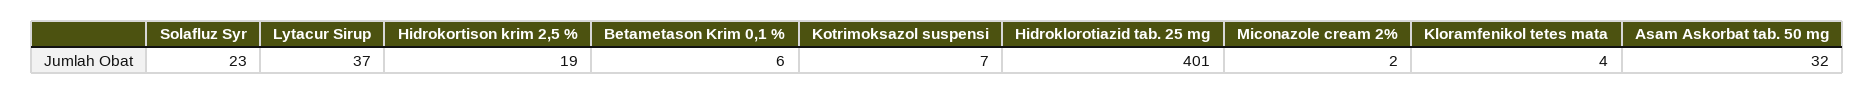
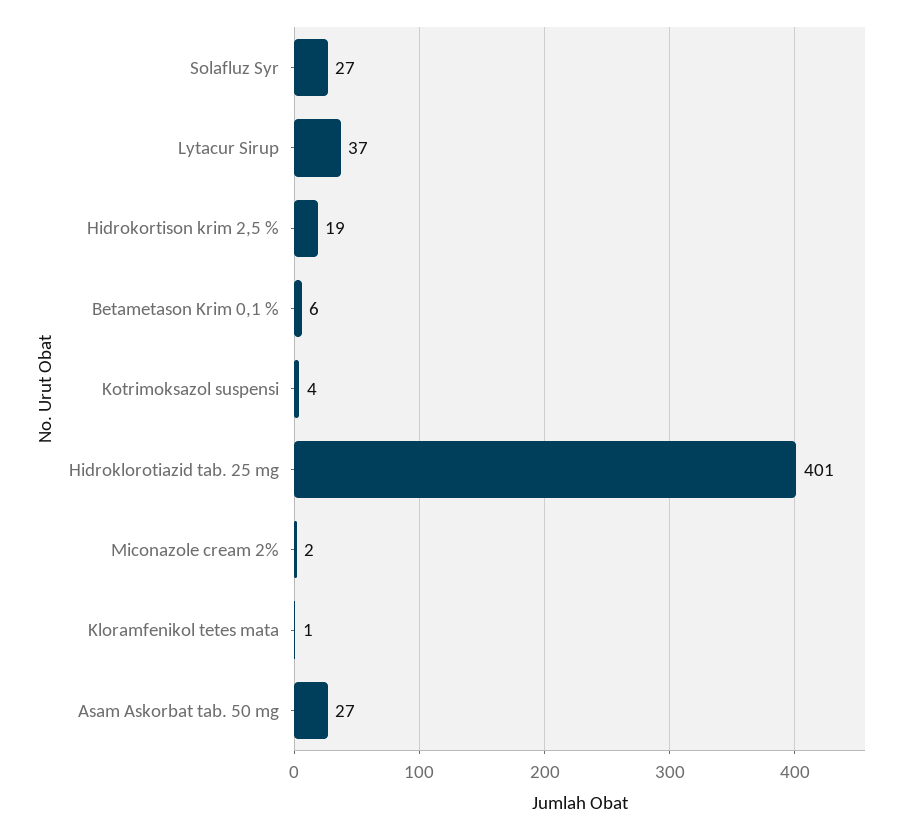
  {
-   "Solafluz Syr": 23,
+   "Solafluz Syr": 27,
    "Lytacur Sirup": 37,
    "Hidrokortison krim 2,5 %": 19,
    "Betametason Krim 0,1 %": 6,
-   "Kotrimoksazol suspensi": 7,
+   "Kotrimoksazol suspensi": 4,
    "Hidroklorotiazid tab. 25 mg": 401,
    "Miconazole cream 2%": 2,
-   "Kloramfenikol tetes mata": 4,
+   "Kloramfenikol tetes mata": 1,
-   "Asam Askorbat tab. 50 mg": 32
+   "Asam Askorbat tab. 50 mg": 27
  }

